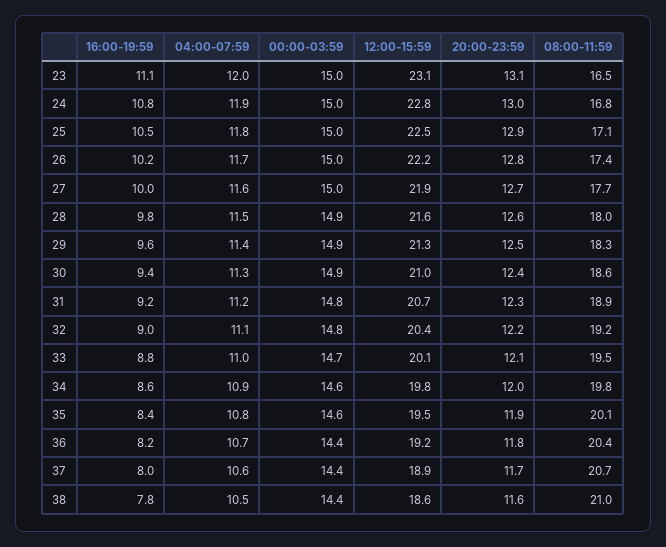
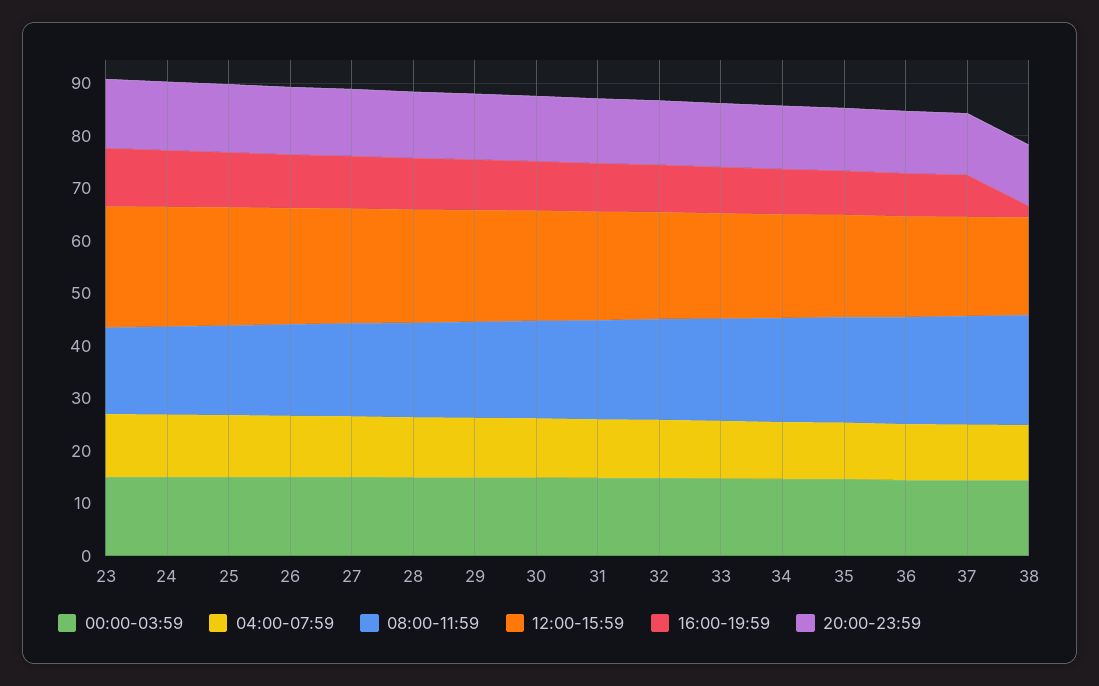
  {
    "16:00-19:59": {
      "23": 11.1,
      "24": 10.8,
      "25": 10.5,
      "26": 10.2,
      "27": 10,
      "28": 9.8,
      "29": 9.6,
      "30": 9.4,
      "31": 9.2,
      "32": 9,
      "33": 8.8,
      "34": 8.6,
      "35": 8.4,
      "36": 8.2,
      "37": 8,
-     "38": 7.8
+     "38": 2
    },
    "04:00-07:59": {
      "23": 12,
      "24": 11.9,
      "25": 11.8,
      "26": 11.7,
      "27": 11.6,
      "28": 11.5,
      "29": 11.4,
      "30": 11.3,
      "31": 11.2,
      "32": 11.1,
      "33": 11,
      "34": 10.9,
      "35": 10.8,
      "36": 10.7,
      "37": 10.6,
      "38": 10.5
    },
    "00:00-03:59": {
      "23": 15,
      "24": 15,
      "25": 15,
      "26": 15,
      "27": 15,
      "28": 14.9,
      "29": 14.9,
      "30": 14.9,
      "31": 14.8,
      "32": 14.8,
      "33": 14.7,
      "34": 14.6,
      "35": 14.6,
      "36": 14.4,
      "37": 14.4,
      "38": 14.4
    },
    "12:00-15:59": {
      "23": 23.1,
      "24": 22.8,
      "25": 22.5,
      "26": 22.2,
      "27": 21.9,
      "28": 21.6,
      "29": 21.3,
      "30": 21,
      "31": 20.7,
      "32": 20.4,
      "33": 20.1,
      "34": 19.8,
      "35": 19.5,
      "36": 19.2,
      "37": 18.9,
      "38": 18.6
    },
    "20:00-23:59": {
      "23": 13.1,
      "24": 13,
      "25": 12.9,
      "26": 12.8,
      "27": 12.7,
      "28": 12.6,
      "29": 12.5,
      "30": 12.4,
      "31": 12.3,
      "32": 12.2,
      "33": 12.1,
      "34": 12,
      "35": 11.9,
      "36": 11.8,
      "37": 11.7,
      "38": 11.6
    },
    "08:00-11:59": {
      "23": 16.5,
      "24": 16.8,
      "25": 17.1,
      "26": 17.4,
      "27": 17.7,
      "28": 18,
      "29": 18.3,
      "30": 18.6,
      "31": 18.9,
      "32": 19.2,
      "33": 19.5,
      "34": 19.8,
      "35": 20.1,
      "36": 20.4,
      "37": 20.7,
      "38": 21
    }
  }

